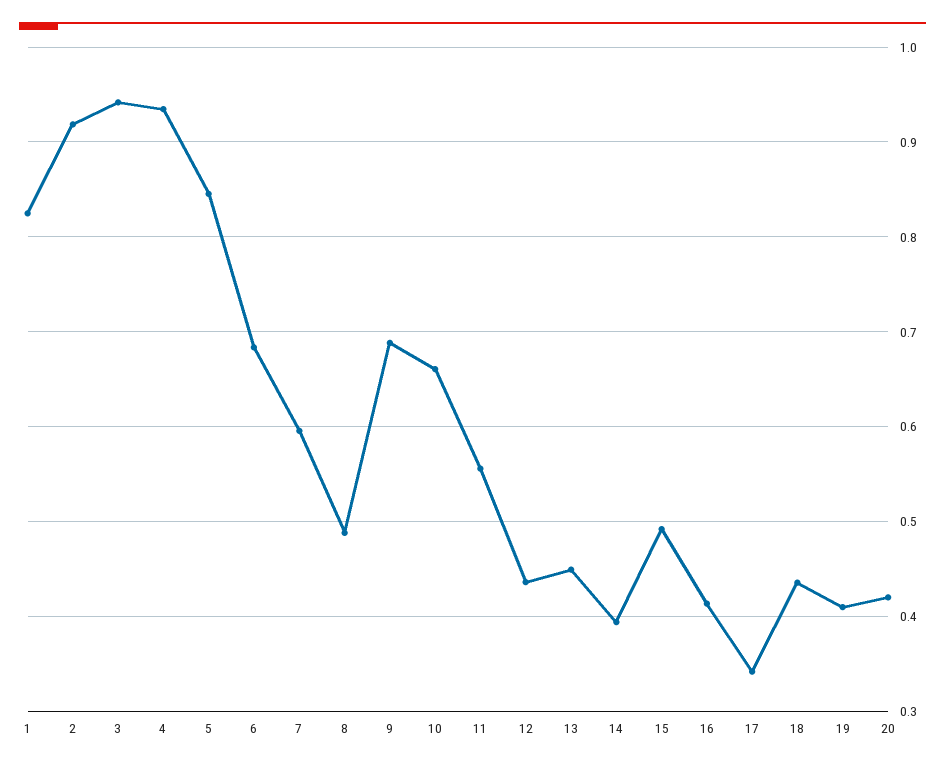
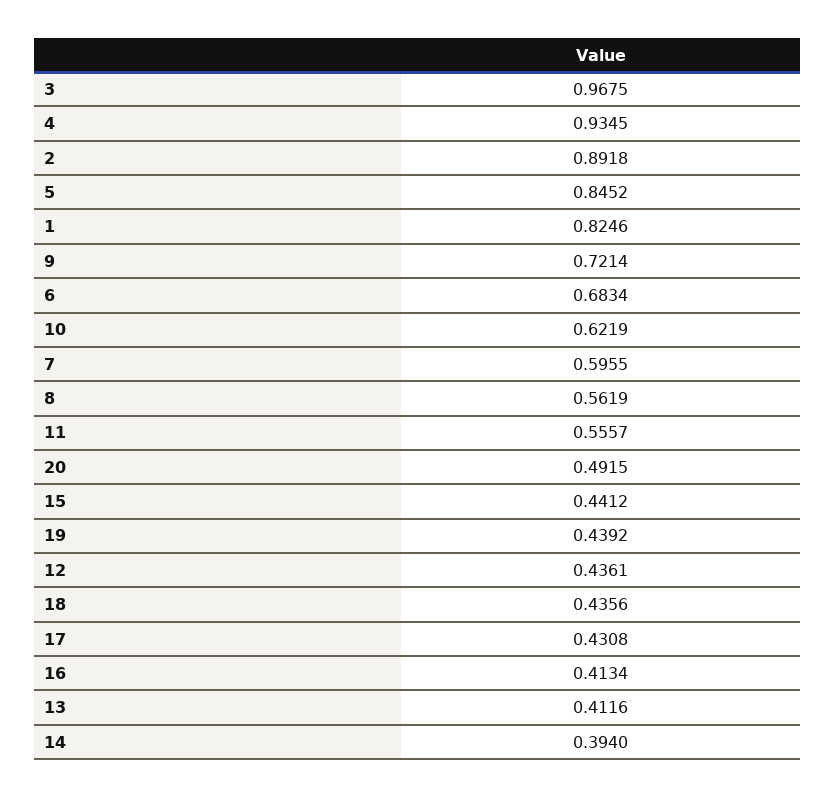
  {
    "1": 0.8246,
-   "2": 0.92,
+   "2": 0.8918,
-   "3": 0.94,
+   "3": 0.9675,
    "4": 0.9345,
    "5": 0.8452,
    "6": 0.6834,
    "7": 0.5955,
-   "8": 0.49,
+   "8": 0.5619,
-   "9": 0.69,
+   "9": 0.7214,
-   "10": 0.66,
+   "10": 0.6219,
    "11": 0.5557,
    "12": 0.4361,
-   "13": 0.45,
+   "13": 0.4116,
    "14": 0.394,
-   "15": 0.49,
+   "15": 0.4412,
    "16": 0.4134,
-   "17": 0.34,
+   "17": 0.4308,
    "18": 0.4356,
-   "19": 0.41,
+   "19": 0.4392,
-   "20": 0.42
+   "20": 0.4915
  }

